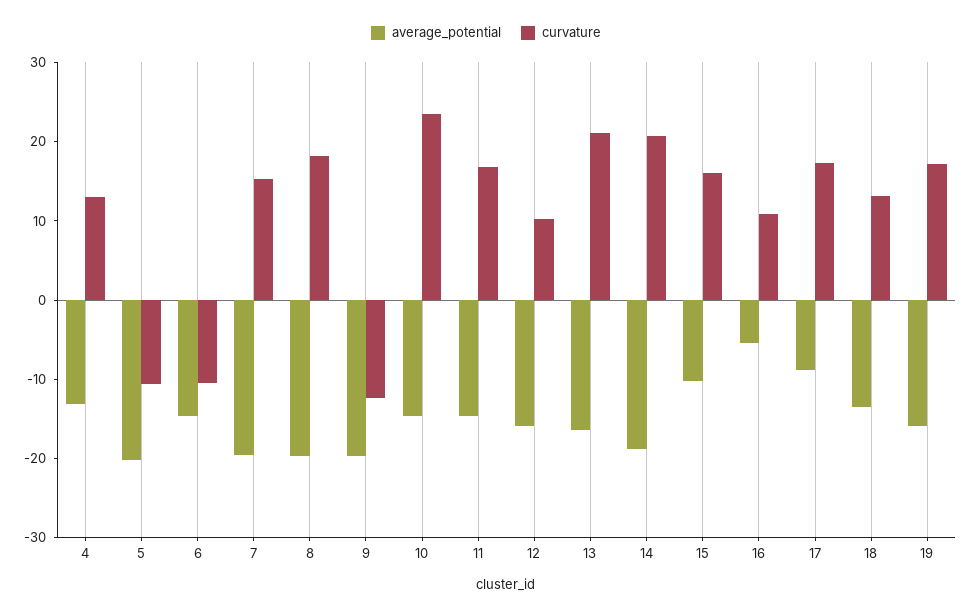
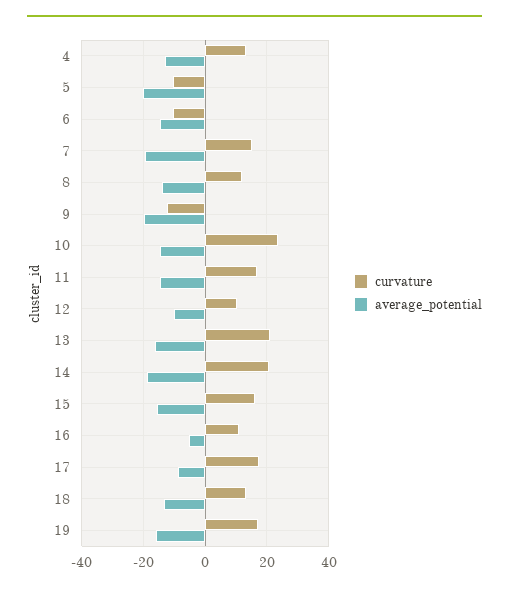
  {
    "average_potential": {
      "4": -14,
      "5": -20,
      "6": -14,
      "7": -20,
-     "8": -20,
+     "8": -14,
      "9": -20,
      "10": -14,
      "11": -14,
-     "12": -16,
+     "12": -10,
      "13": -16,
      "14": -18,
-     "15": -10,
+     "15": -16,
      "16": -6,
      "17": -8,
      "18": -14,
      "19": -16
    },
    "curvature": {
      "4": 14,
      "5": -10,
      "6": -10,
      "7": 16,
-     "8": 18,
+     "8": 12,
      "9": -12,
      "10": 24,
      "11": 16,
      "12": 10,
      "13": 22,
      "14": 20,
      "15": 16,
      "16": 10,
      "17": 18,
      "18": 14,
      "19": 18
    }
  }

